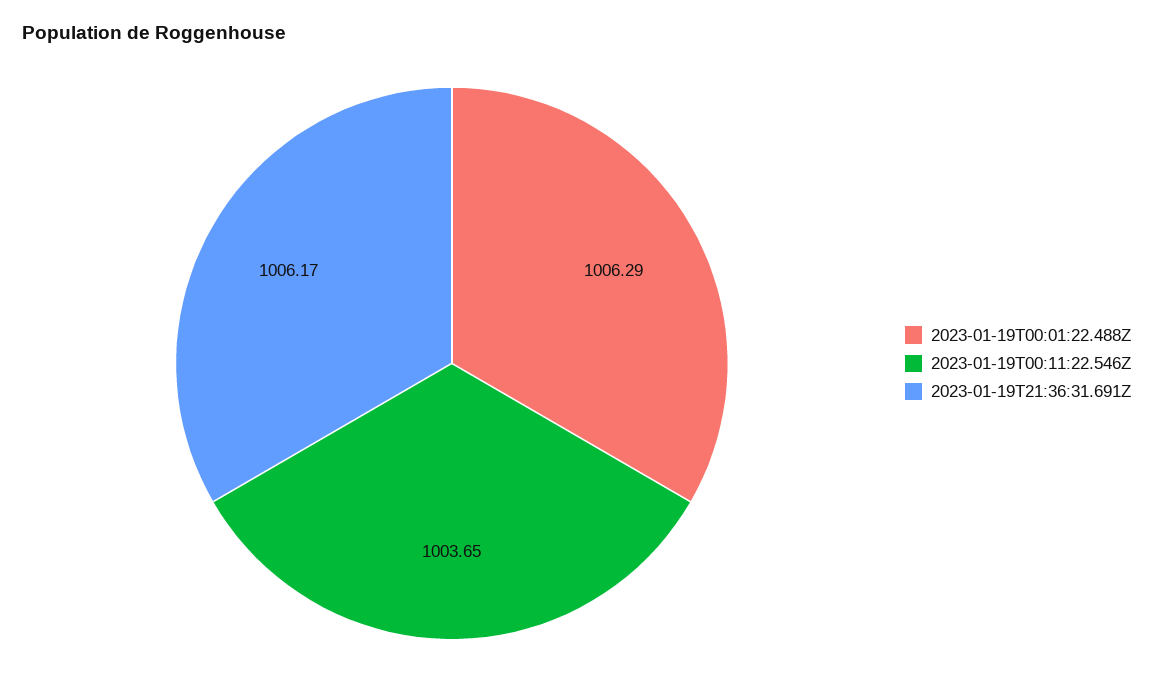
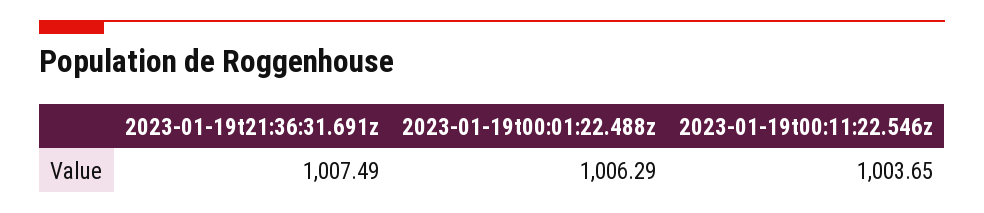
  {
    "2023-01-19T00:01:22.488Z": 1006.29,
    "2023-01-19T00:11:22.546Z": 1003.65,
-   "2023-01-19T21:36:31.691Z": 1006.17
+   "2023-01-19T21:36:31.691Z": 1007.49
  }

